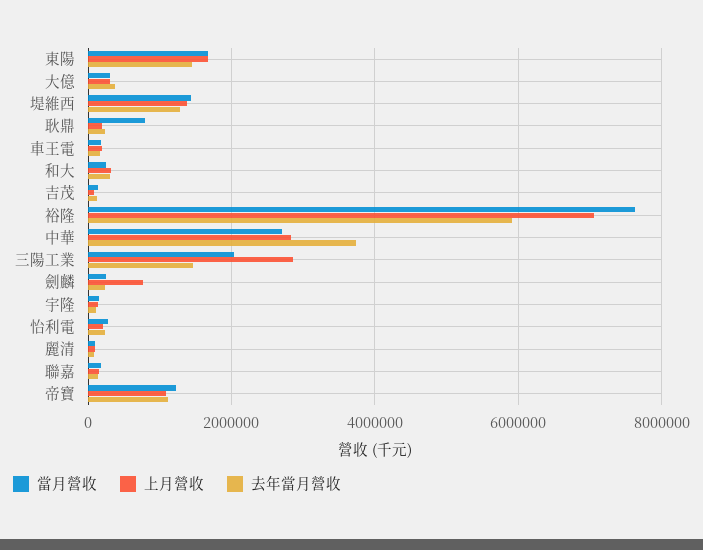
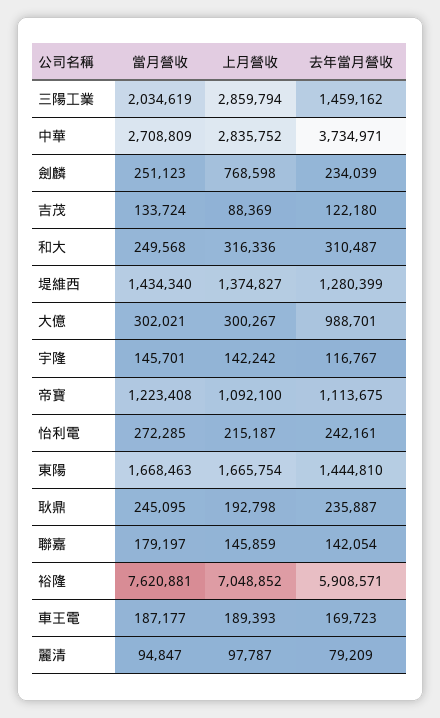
  {
    "當月營收": {
      "東陽": 1668463,
      "大億": 302021,
      "堤維西": 1434340,
-     "耿鼎": 800000,
+     "耿鼎": 245095,
      "車王電": 187177,
      "和大": 249568,
      "吉茂": 133724,
      "裕隆": 7620881,
      "中華": 2708809,
      "三陽工業": 2034619,
      "劍麟": 251123,
      "宇隆": 145701,
      "怡利電": 272285,
      "麗清": 94847,
      "聯嘉": 179197,
      "帝寶": 1223408
    },
    "上月營收": {
      "東陽": 1665754,
      "大億": 300267,
      "堤維西": 1374827,
      "耿鼎": 192798,
      "車王電": 189393,
      "和大": 316336,
      "吉茂": 88369,
      "裕隆": 7048852,
      "中華": 2835752,
      "三陽工業": 2859794,
      "劍麟": 768598,
      "宇隆": 142242,
      "怡利電": 215187,
      "麗清": 97787,
      "聯嘉": 145859,
      "帝寶": 1092100
    },
    "去年當月營收": {
      "東陽": 1444810,
-     "大億": 400000,
+     "大億": 988701,
      "堤維西": 1280399,
      "耿鼎": 235887,
      "車王電": 169723,
      "和大": 310487,
      "吉茂": 122180,
      "裕隆": 5908571,
      "中華": 3734971,
      "三陽工業": 1459162,
      "劍麟": 234039,
      "宇隆": 116767,
      "怡利電": 242161,
      "麗清": 79209,
      "聯嘉": 142054,
      "帝寶": 1113675
    }
  }

